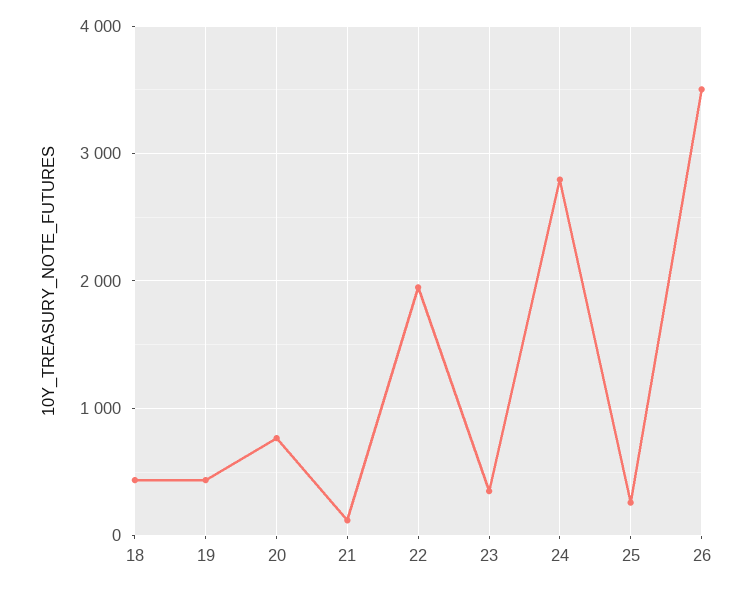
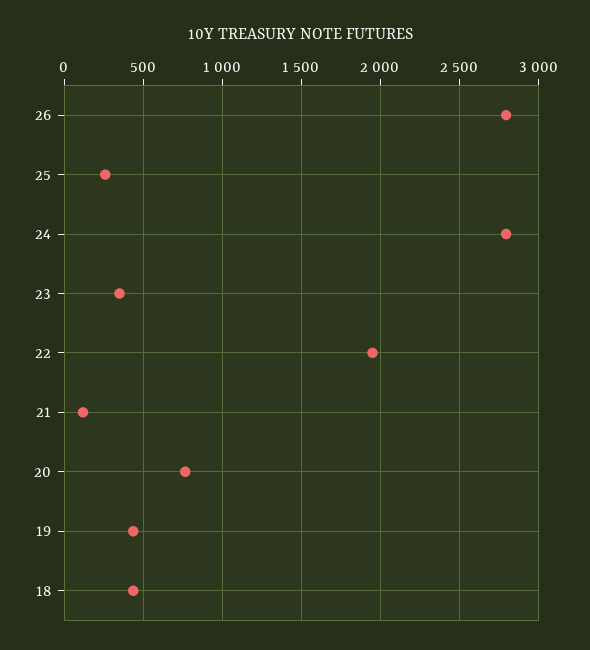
  {
    "18": 450,
    "19": 450,
    "20": 750,
    "21": 100,
    "22": 1950,
    "23": 350,
    "24": 2800,
    "25": 250,
-   "26": 3500
+   "26": 2800
  }

